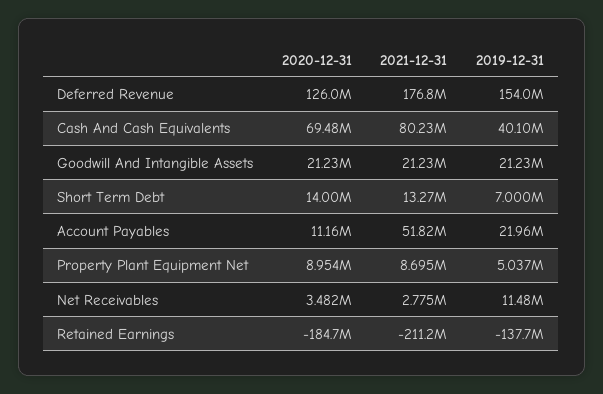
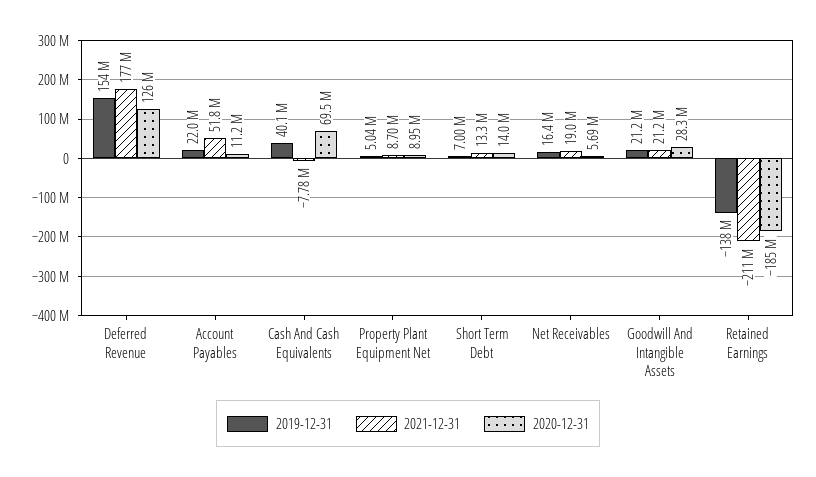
  {
    "2020-12-31": {
      "Deferred Revenue": 126000000,
      "Cash And Cash Equivalents": 69480000,
-     "Goodwill And Intangible Assets": 21230000,
+     "Goodwill And Intangible Assets": 28300000,
      "Short Term Debt": 14000000,
      "Account Payables": 11160000,
      "Property Plant Equipment Net": 8954000,
-     "Net Receivables": 3482000,
+     "Net Receivables": 5690000,
      "Retained Earnings": -184700000
    },
    "2021-12-31": {
      "Deferred Revenue": 176800000,
-     "Cash And Cash Equivalents": 80230000,
+     "Cash And Cash Equivalents": -7780000,
      "Goodwill And Intangible Assets": 21230000,
      "Short Term Debt": 13270000,
      "Account Payables": 51820000,
      "Property Plant Equipment Net": 8695000,
-     "Net Receivables": 2775000,
+     "Net Receivables": 19000000,
      "Retained Earnings": -211200000
    },
    "2019-12-31": {
      "Deferred Revenue": 154000000,
      "Cash And Cash Equivalents": 40100000,
      "Goodwill And Intangible Assets": 21230000,
      "Short Term Debt": 7000000,
      "Account Payables": 21960000,
      "Property Plant Equipment Net": 5037000,
-     "Net Receivables": 11480000,
+     "Net Receivables": 16400000,
      "Retained Earnings": -137700000
    }
  }

